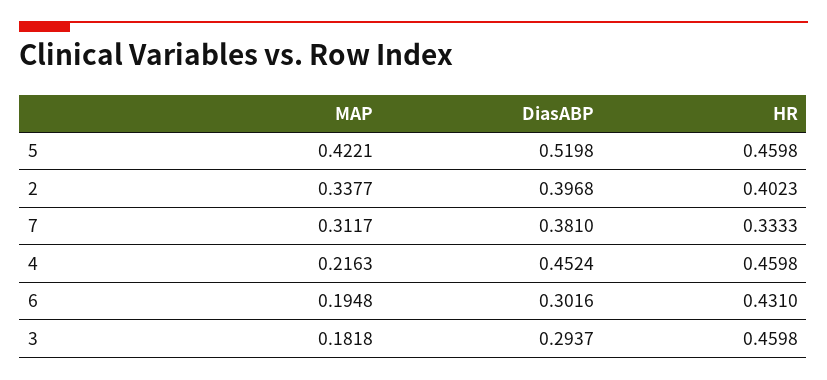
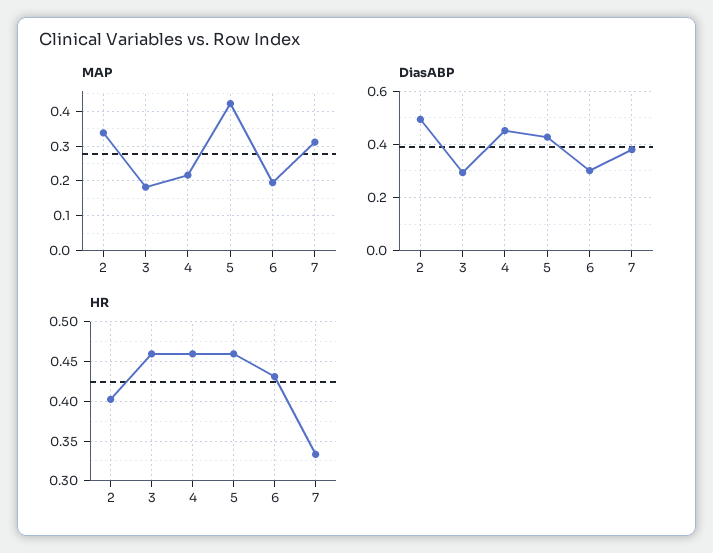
  {
    "MAP": {
      "5": 0.4221,
      "2": 0.3377,
      "7": 0.3117,
      "4": 0.2163,
      "6": 0.1948,
      "3": 0.1818
    },
    "DiasABP": {
-     "5": 0.5198,
+     "5": 0.425,
-     "2": 0.3968,
+     "2": 0.5,
      "7": 0.381,
      "4": 0.4524,
      "6": 0.3016,
      "3": 0.2937
    },
    "HR": {
      "5": 0.4598,
      "2": 0.4023,
      "7": 0.3333,
      "4": 0.4598,
      "6": 0.431,
      "3": 0.4598
    }
  }

